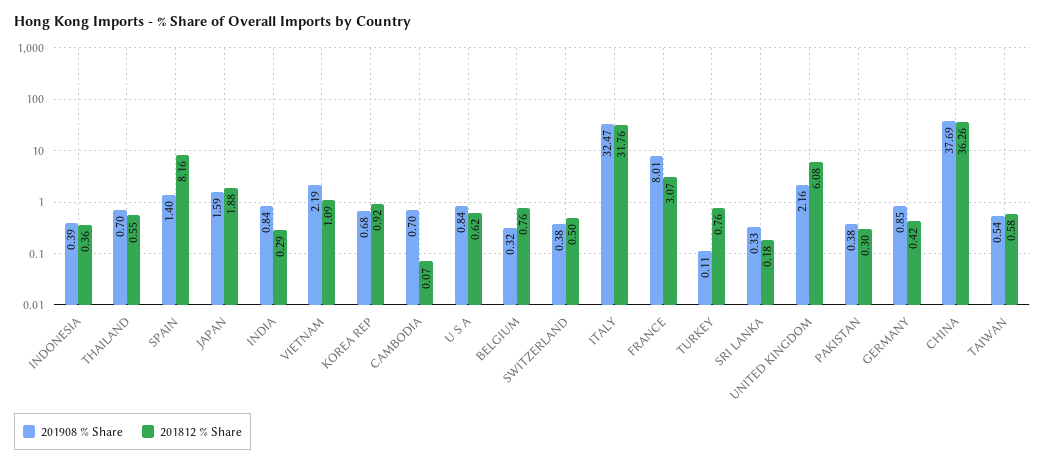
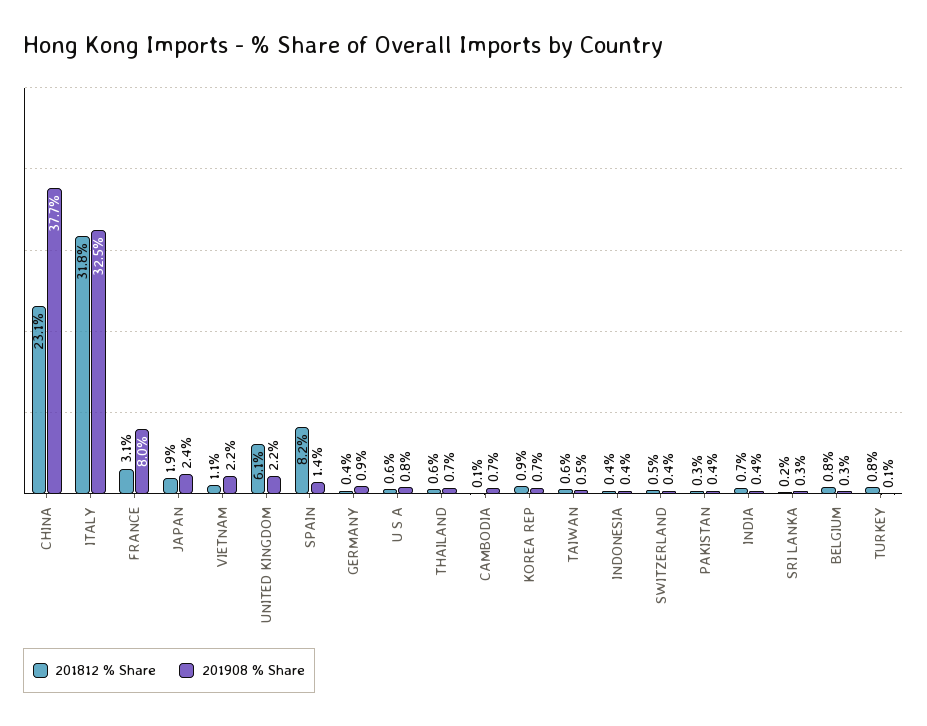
  {
    "201908 % Share": {
      "INDONESIA": 0.39,
      "THAILAND": 0.7,
      "SPAIN": 1.4,
-     "JAPAN": 1.59,
+     "JAPAN": 2.4,
-     "INDIA": 0.84,
+     "INDIA": 0.4,
      "VIETNAM": 2.19,
      "KOREA REP": 0.68,
      "CAMBODIA": 0.7,
      "U S A": 0.84,
      "BELGIUM": 0.32,
      "SWITZERLAND": 0.38,
      "ITALY": 32.47,
      "FRANCE": 8.01,
      "TURKEY": 0.11,
      "SRI LANKA": 0.33,
      "UNITED KINGDOM": 2.16,
      "PAKISTAN": 0.38,
      "GERMANY": 0.85,
      "CHINA": 37.69,
      "TAIWAN": 0.54
    },
    "201812 % Share": {
      "INDONESIA": 0.36,
      "THAILAND": 0.55,
      "SPAIN": 8.16,
      "JAPAN": 1.88,
-     "INDIA": 0.29,
+     "INDIA": 0.7,
      "VIETNAM": 1.09,
      "KOREA REP": 0.92,
      "CAMBODIA": 0.07,
      "U S A": 0.62,
      "BELGIUM": 0.76,
      "SWITZERLAND": 0.5,
      "ITALY": 31.76,
      "FRANCE": 3.07,
      "TURKEY": 0.76,
      "SRI LANKA": 0.18,
      "UNITED KINGDOM": 6.08,
      "PAKISTAN": 0.3,
      "GERMANY": 0.42,
-     "CHINA": 36.26,
+     "CHINA": 23.1,
      "TAIWAN": 0.58
    }
  }

